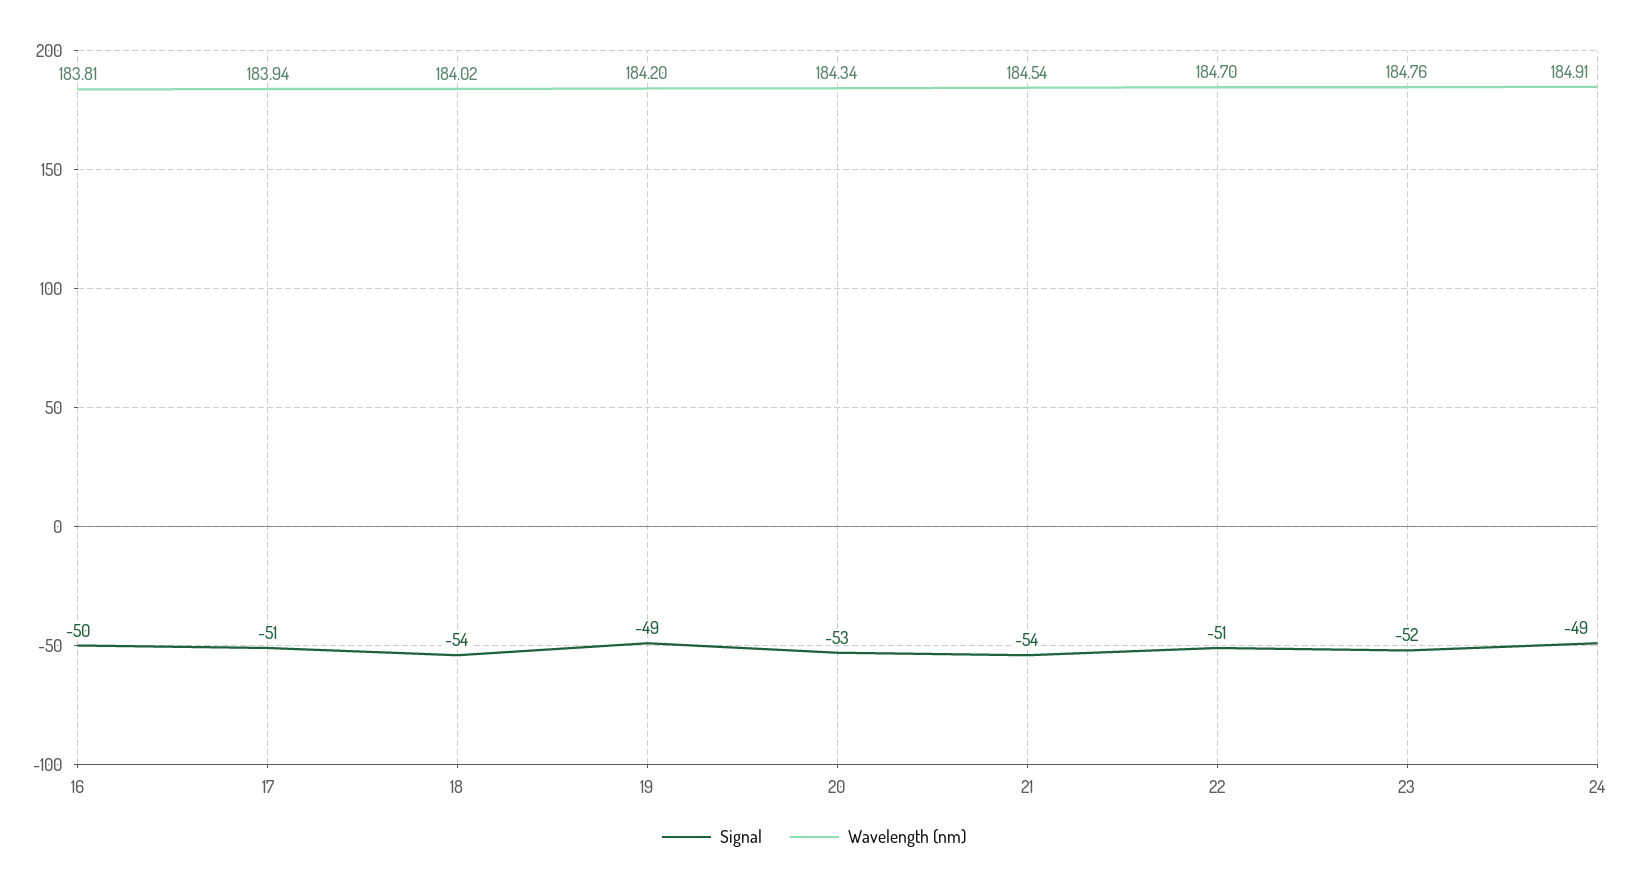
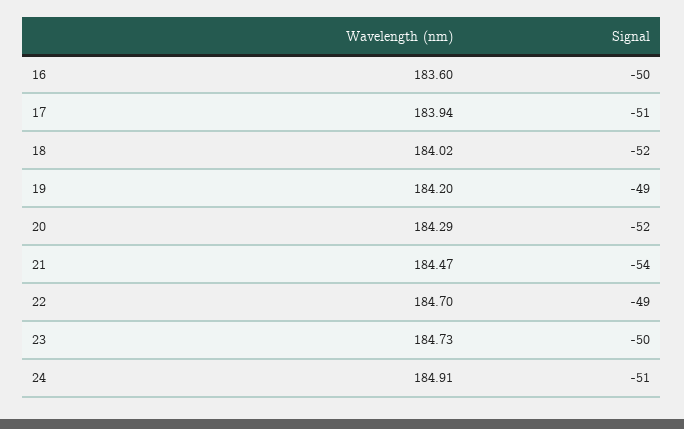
  {
    "Signal": {
      "16": -50,
      "17": -51,
-     "18": -54,
+     "18": -52,
      "19": -49,
-     "20": -53,
+     "20": -52,
      "21": -54,
-     "22": -51,
+     "22": -49,
-     "23": -52,
+     "23": -50,
-     "24": -49
+     "24": -51
    },
    "Wavelength (nm)": {
-     "16": 183.81,
+     "16": 183.6,
      "17": 183.94,
      "18": 184.02,
      "19": 184.2,
-     "20": 184.34,
+     "20": 184.29,
-     "21": 184.54,
+     "21": 184.47,
      "22": 184.7,
-     "23": 184.76,
+     "23": 184.73,
      "24": 184.91
    }
  }

